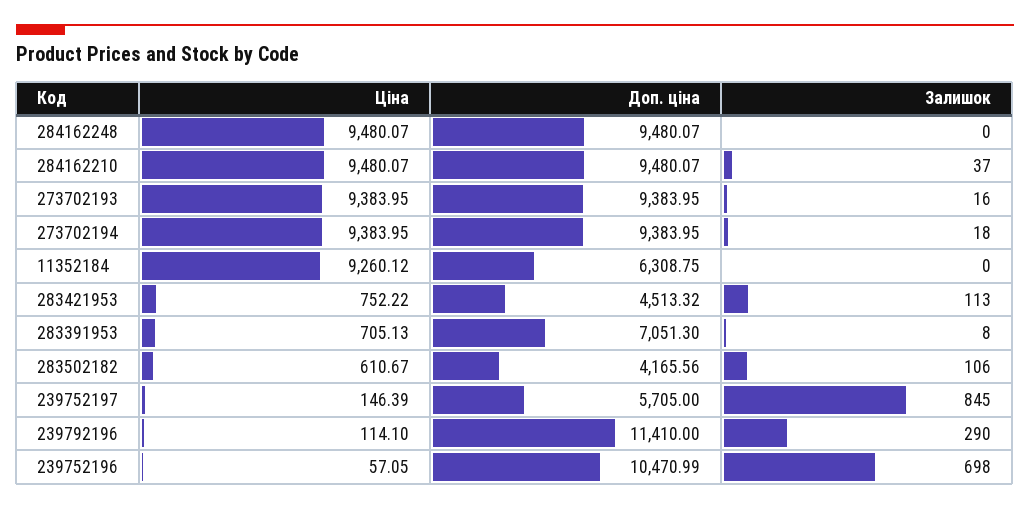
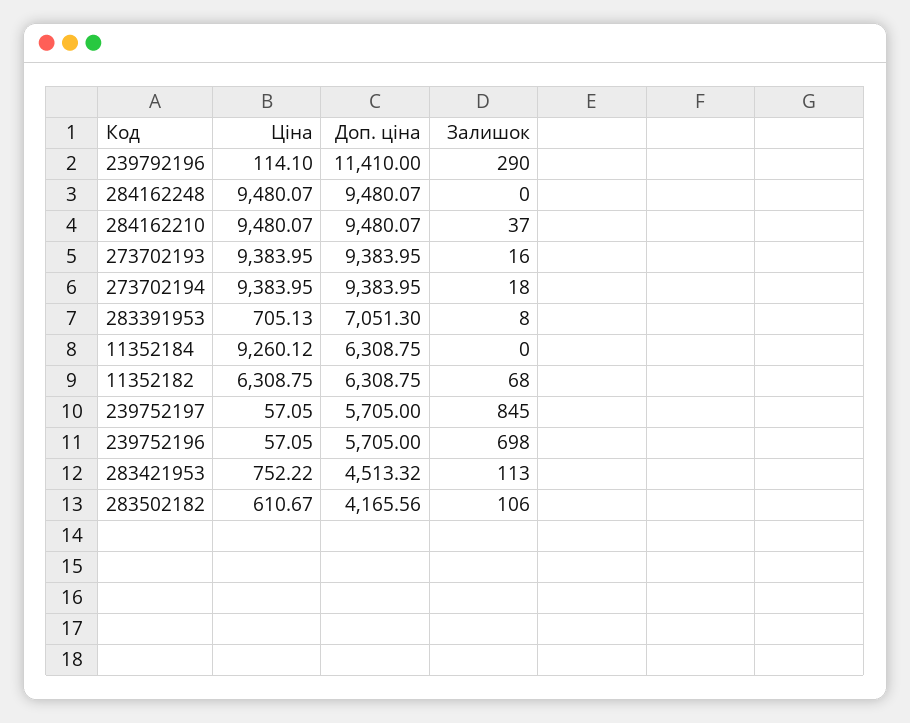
  {
    "Ціна": {
      "284162248": 9480.07,
      "284162210": 9480.07,
      "273702193": 9383.95,
      "273702194": 9383.95,
      "11352184": 9260.12,
      "283421953": 752.22,
      "283391953": 705.13,
      "283502182": 610.67,
-     "239752197": 146.39,
+     "239752197": 57.05,
      "239792196": 114.1,
-     "239752196": 57.05
+     "239752196": 57.05,
+     "11352182": 6308.75
    },
    "Доп. ціна": {
      "284162248": 9480.07,
      "284162210": 9480.07,
      "273702193": 9383.95,
      "273702194": 9383.95,
      "11352184": 6308.75,
      "283421953": 4513.32,
      "283391953": 7051.3,
      "283502182": 4165.56,
      "239752197": 5705,
      "239792196": 11410,
-     "239752196": 10470.99
+     "239752196": 5705,
+     "11352182": 6308.75
    },
    "Залишок": {
      "284162248": 0,
      "284162210": 37,
      "273702193": 16,
      "273702194": 18,
      "11352184": 0,
      "283421953": 113,
      "283391953": 8,
      "283502182": 106,
      "239752197": 845,
      "239792196": 290,
-     "239752196": 698
+     "239752196": 698,
+     "11352182": 68
    }
  }

